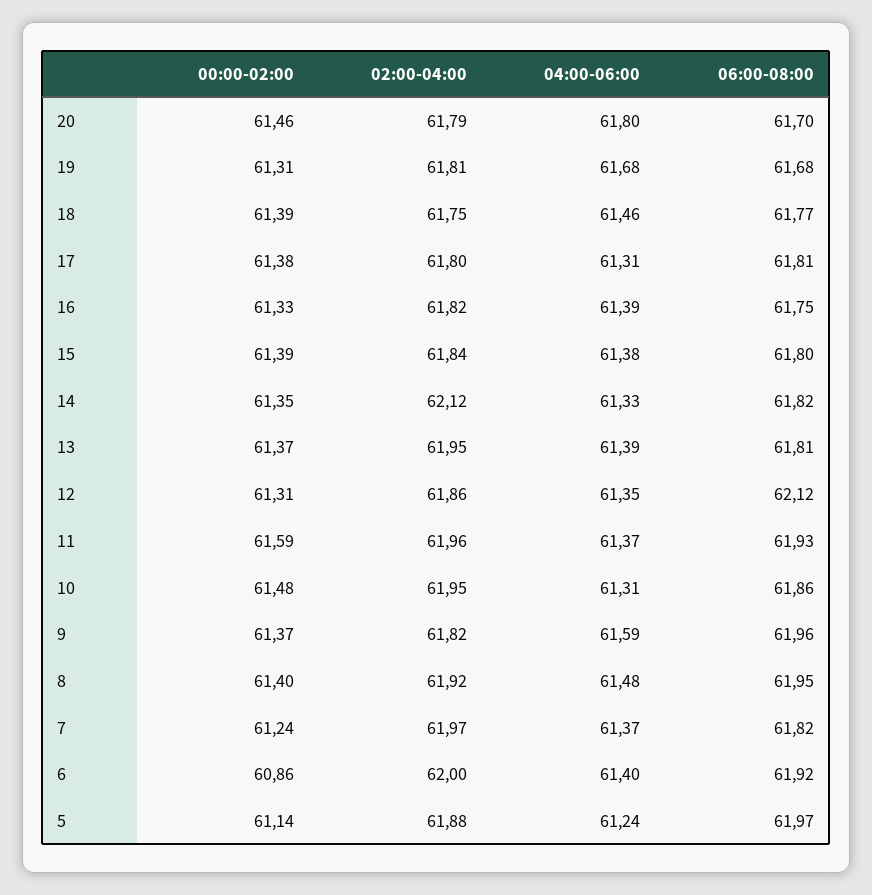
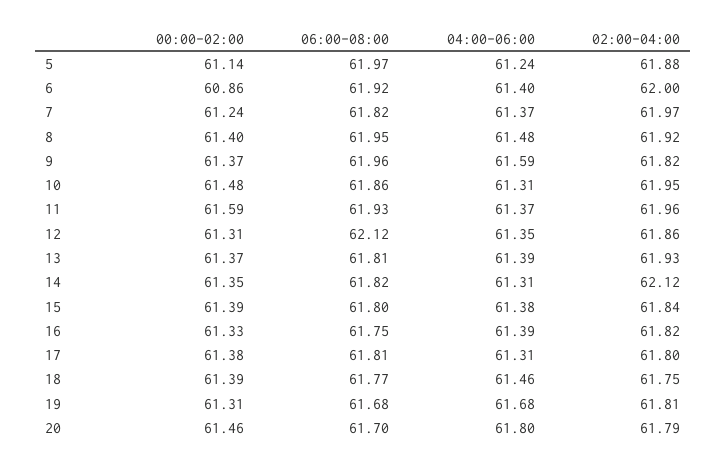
  {
    "00:00-02:00": {
      "20": 61.46,
      "19": 61.31,
      "18": 61.39,
      "17": 61.38,
      "16": 61.33,
      "15": 61.39,
      "14": 61.35,
      "13": 61.37,
      "12": 61.31,
      "11": 61.59,
      "10": 61.48,
      "9": 61.37,
      "8": 61.4,
      "7": 61.24,
      "6": 60.86,
      "5": 61.14
    },
    "02:00-04:00": {
      "20": 61.79,
      "19": 61.81,
      "18": 61.75,
      "17": 61.8,
      "16": 61.82,
      "15": 61.84,
      "14": 62.12,
-     "13": 61.95,
+     "13": 61.93,
      "12": 61.86,
      "11": 61.96,
      "10": 61.95,
      "9": 61.82,
      "8": 61.92,
      "7": 61.97,
      "6": 62,
      "5": 61.88
    },
    "04:00-06:00": {
      "20": 61.8,
      "19": 61.68,
      "18": 61.46,
      "17": 61.31,
      "16": 61.39,
      "15": 61.38,
-     "14": 61.33,
+     "14": 61.31,
      "13": 61.39,
      "12": 61.35,
      "11": 61.37,
      "10": 61.31,
      "9": 61.59,
      "8": 61.48,
      "7": 61.37,
      "6": 61.4,
      "5": 61.24
    },
    "06:00-08:00": {
      "20": 61.7,
      "19": 61.68,
      "18": 61.77,
      "17": 61.81,
      "16": 61.75,
      "15": 61.8,
      "14": 61.82,
      "13": 61.81,
      "12": 62.12,
      "11": 61.93,
      "10": 61.86,
      "9": 61.96,
      "8": 61.95,
      "7": 61.82,
      "6": 61.92,
      "5": 61.97
    }
  }

